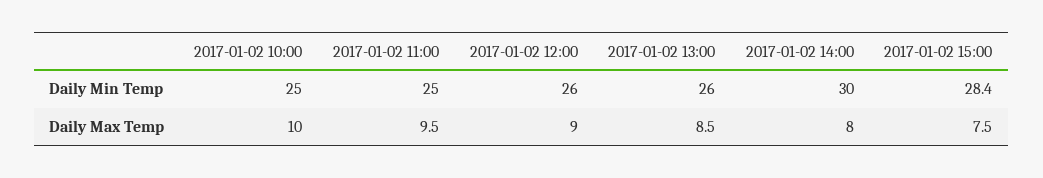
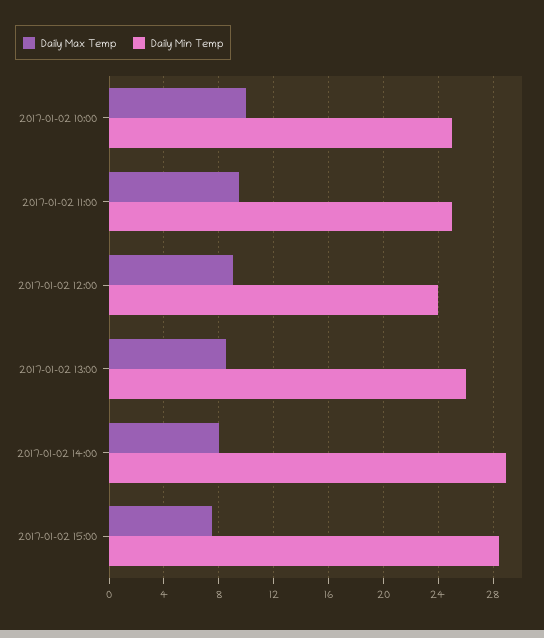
  {
    "Daily Min Temp": {
      "2017-01-02 10:00": 25,
      "2017-01-02 11:00": 25,
-     "2017-01-02 12:00": 26,
+     "2017-01-02 12:00": 24,
      "2017-01-02 13:00": 26,
-     "2017-01-02 14:00": 30,
+     "2017-01-02 14:00": 29,
      "2017-01-02 15:00": 28.4
    },
    "Daily Max Temp": {
      "2017-01-02 10:00": 10,
      "2017-01-02 11:00": 9.5,
      "2017-01-02 12:00": 9,
      "2017-01-02 13:00": 8.5,
      "2017-01-02 14:00": 8,
      "2017-01-02 15:00": 7.5
    }
  }

